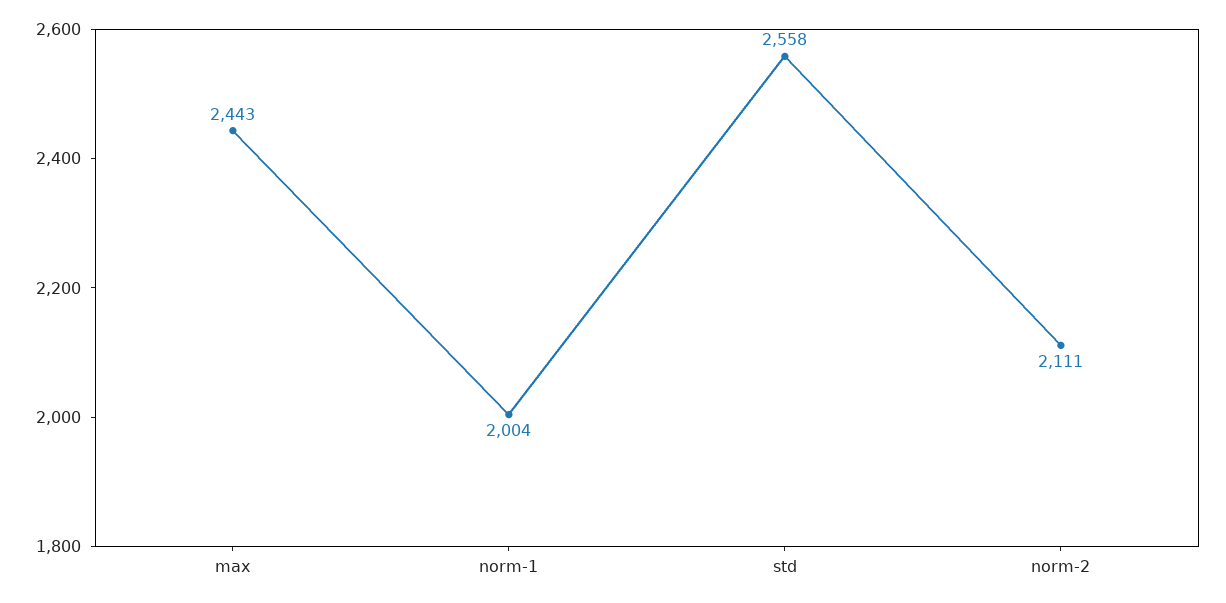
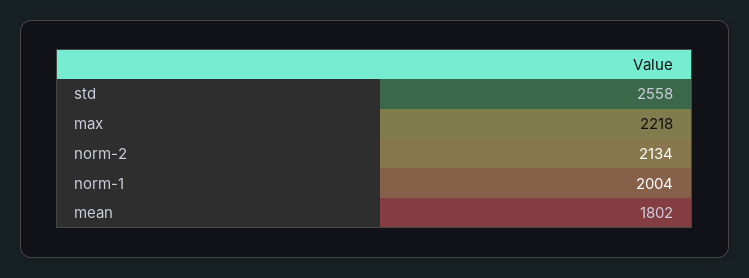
  {
-   "max": 2443,
+   "max": 2218,
    "norm-1": 2004,
    "std": 2558,
-   "norm-2": 2111
+   "norm-2": 2134,
+   "mean": 1802
  }

